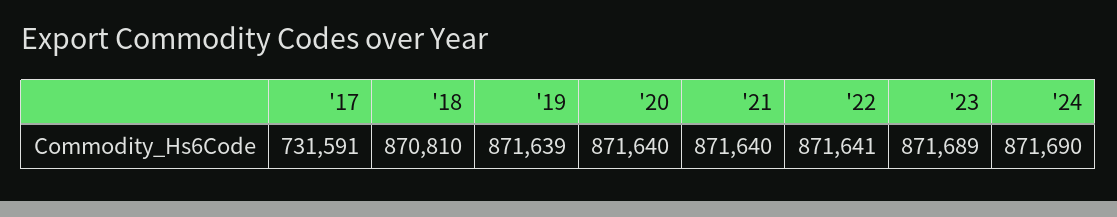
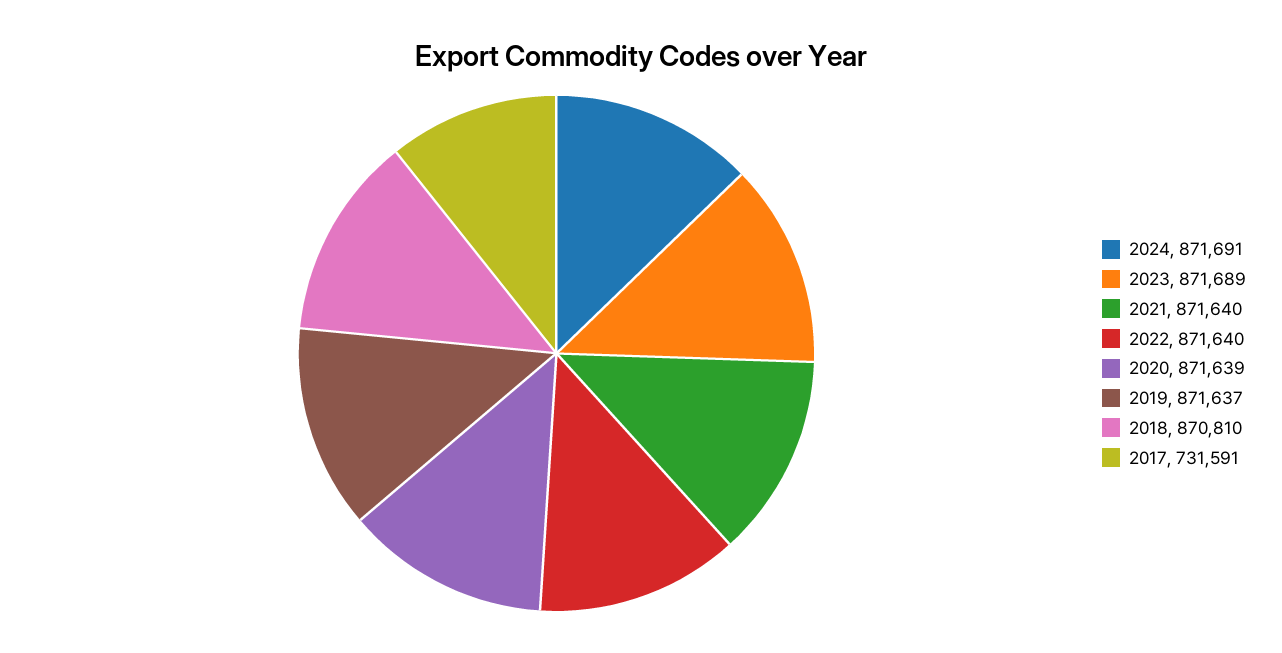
  {
    "'17": 731591,
    "'18": 870810,
-   "'19": 871639,
+   "'19": 871637,
-   "'20": 871640,
+   "'20": 871639,
    "'21": 871640,
-   "'22": 871641,
+   "'22": 871640,
    "'23": 871689,
-   "'24": 871690
+   "'24": 871691
  }

